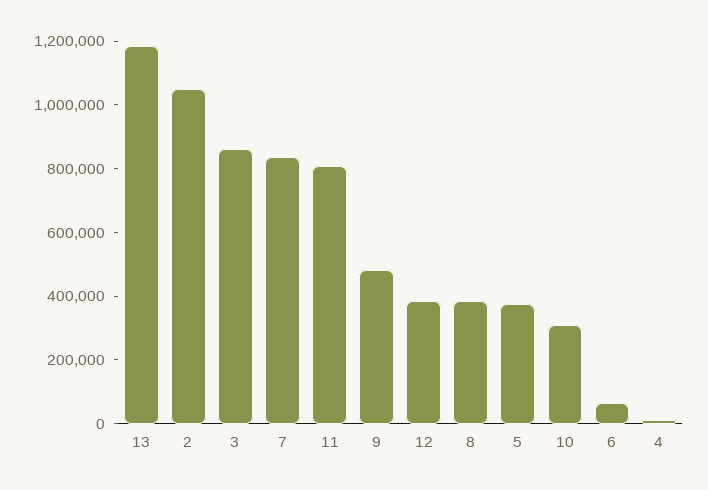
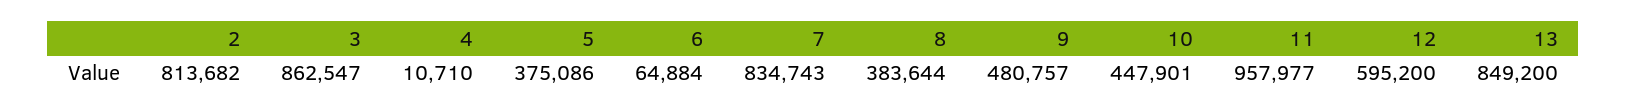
  {
-   "13": 1200000,
+   "13": 849200,
-   "2": 1050000,
+   "2": 813682,
    "3": 862547,
    "7": 834743,
-   "11": 800000,
+   "11": 957977,
    "9": 480757,
-   "12": 400000,
+   "12": 595200,
    "8": 383644,
    "5": 375086,
-   "10": 300000,
+   "10": 447901,
    "6": 64884,
    "4": 10710
  }

